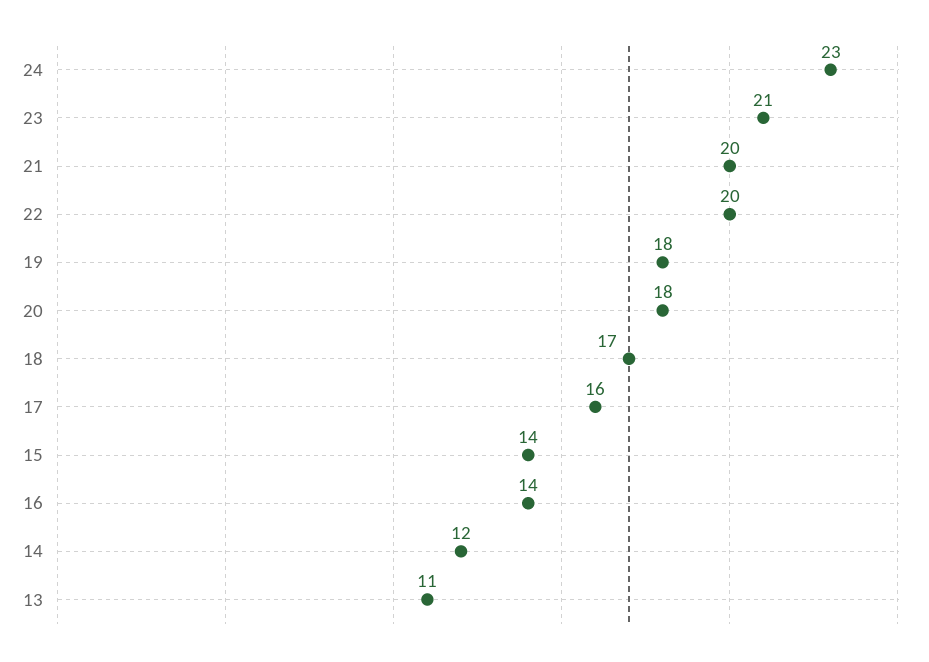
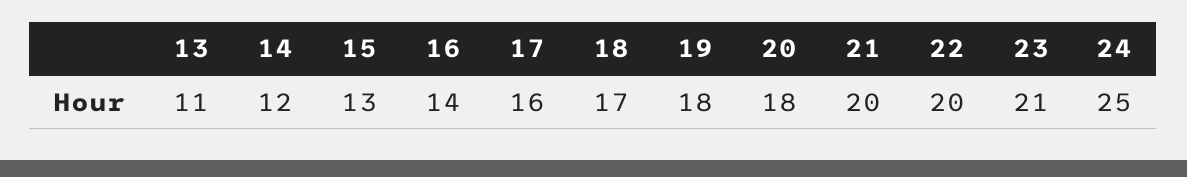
  {
-   "24": 23,
+   "24": 25,
    "23": 21,
    "21": 20,
    "22": 20,
    "19": 18,
    "20": 18,
    "18": 17,
    "17": 16,
-   "15": 14,
+   "15": 13,
    "16": 14,
    "14": 12,
    "13": 11
  }

